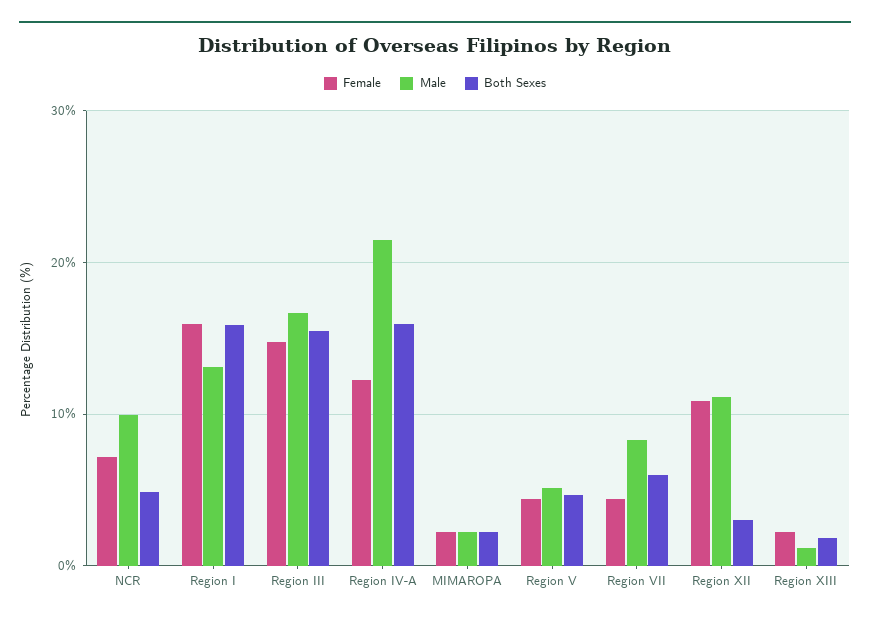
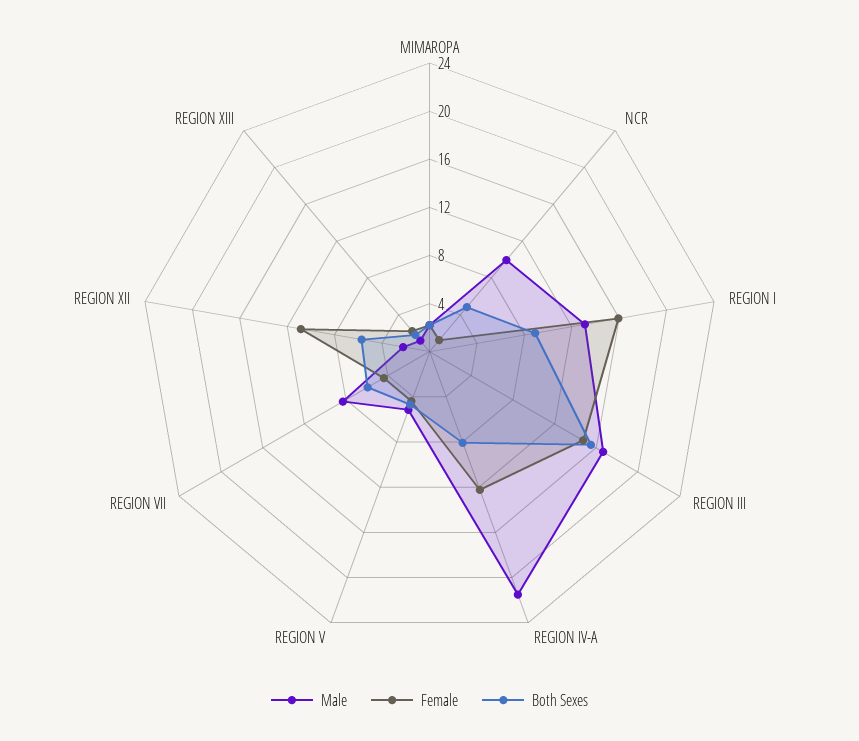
  {
    "Female": {
-     "NCR": 7,
+     "NCR": 1,
      "Region I": 16,
      "Region III": 15,
      "Region IV-A": 12,
      "MIMAROPA": 2,
      "Region V": 4,
      "Region VII": 4,
      "Region XII": 11,
      "Region XIII": 2
    },
    "Male": {
      "NCR": 10,
      "Region I": 13,
      "Region III": 17,
      "Region IV-A": 21,
      "MIMAROPA": 2,
      "Region V": 5,
      "Region VII": 8,
-     "Region XII": 11,
+     "Region XII": 2,
      "Region XIII": 1
    },
    "Both Sexes": {
      "NCR": 5,
-     "Region I": 16,
+     "Region I": 9,
      "Region III": 16,
-     "Region IV-A": 16,
+     "Region IV-A": 8,
      "MIMAROPA": 2,
      "Region V": 5,
      "Region VII": 6,
-     "Region XII": 3,
+     "Region XII": 6,
      "Region XIII": 2
    }
  }

